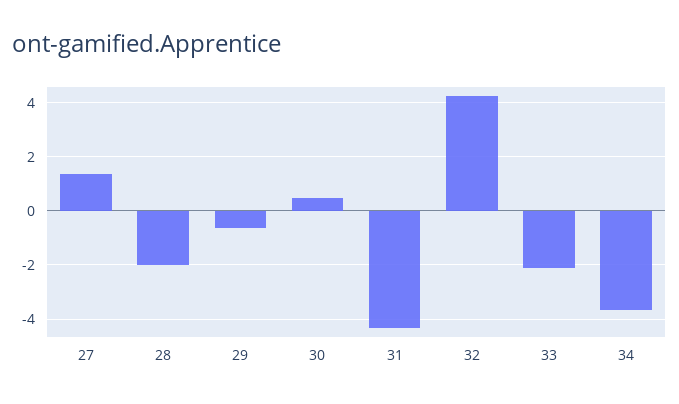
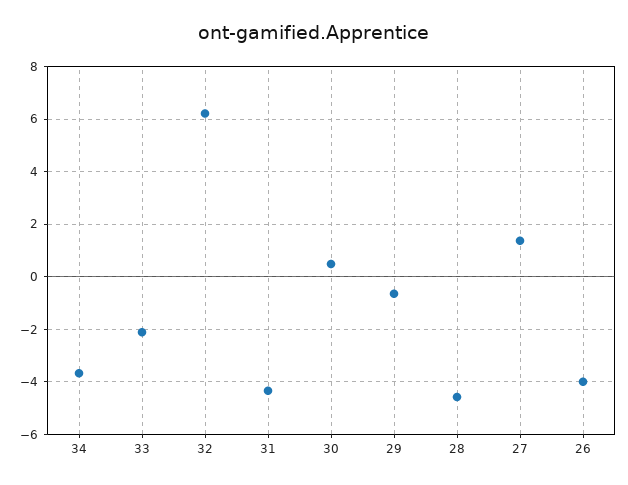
  {
    "27": 1.25,
-   "28": -2,
+   "28": -4.5,
    "29": -0.75,
    "30": 0.5,
    "31": -4.25,
-   "32": 4.25,
+   "32": 6.25,
    "33": -2,
-   "34": -3.75
+   "34": -3.75,
+   "26": -4
  }

